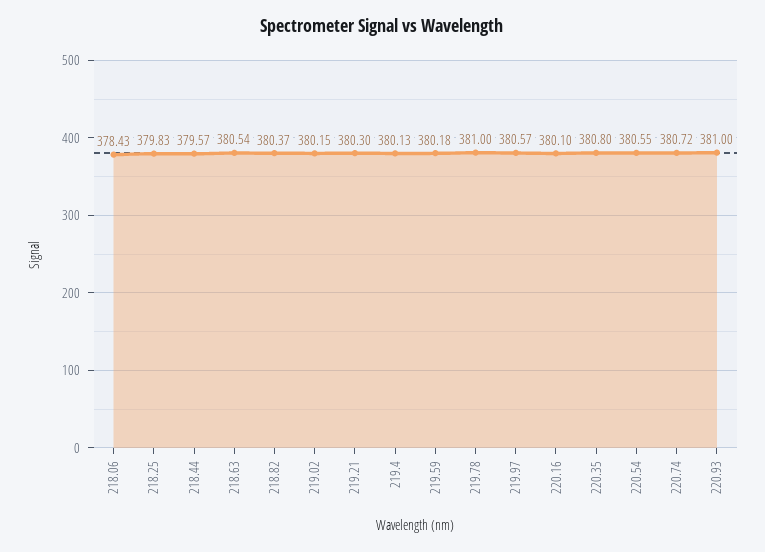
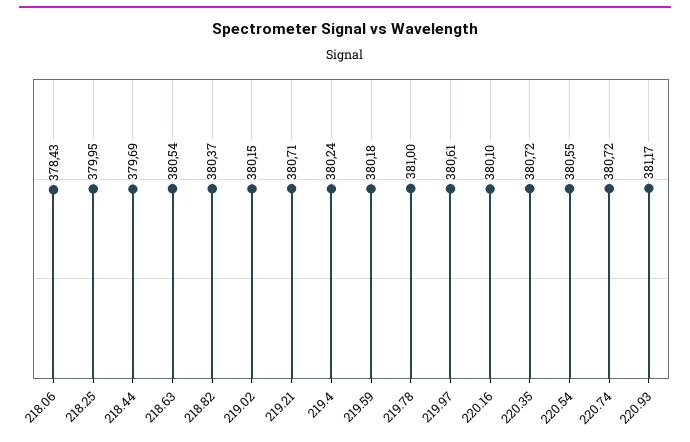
  {
    "218.06": 378.43,
-   "218.25": 379.83,
+   "218.25": 379.95,
-   "218.44": 379.57,
+   "218.44": 379.69,
    "218.63": 380.54,
    "218.82": 380.37,
    "219.02": 380.15,
-   "219.21": 380.3,
+   "219.21": 380.71,
-   "219.4": 380.13,
+   "219.4": 380.24,
    "219.59": 380.18,
    "219.78": 381,
-   "219.97": 380.57,
+   "219.97": 380.61,
    "220.16": 380.1,
-   "220.35": 380.8,
+   "220.35": 380.72,
    "220.54": 380.55,
    "220.74": 380.72,
-   "220.93": 381
+   "220.93": 381.17
  }

